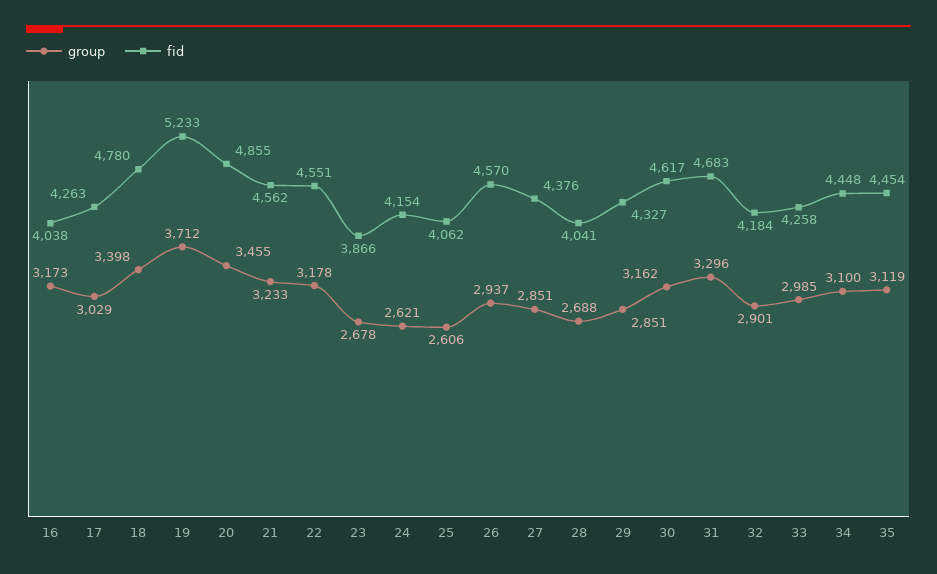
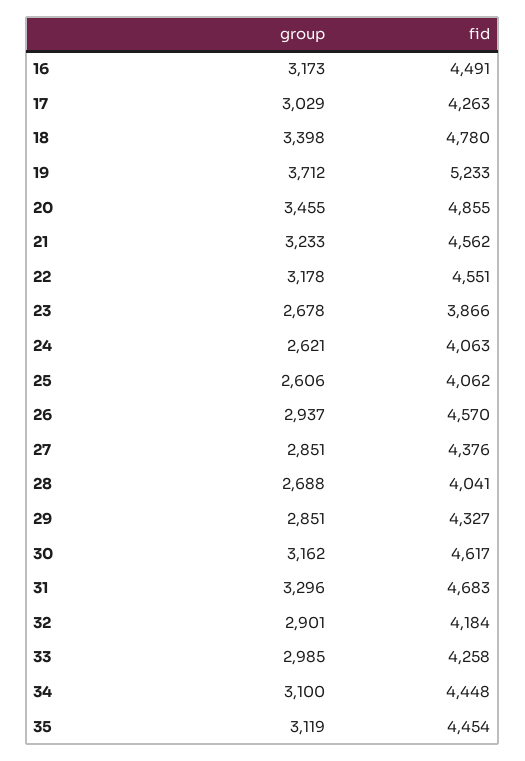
  {
    "group": {
      "16": 3173,
      "17": 3029,
      "18": 3398,
      "19": 3712,
      "20": 3455,
      "21": 3233,
      "22": 3178,
      "23": 2678,
      "24": 2621,
      "25": 2606,
      "26": 2937,
      "27": 2851,
      "28": 2688,
      "29": 2851,
      "30": 3162,
      "31": 3296,
      "32": 2901,
      "33": 2985,
      "34": 3100,
      "35": 3119
    },
    "fid": {
-     "16": 4038,
+     "16": 4491,
      "17": 4263,
      "18": 4780,
      "19": 5233,
      "20": 4855,
      "21": 4562,
      "22": 4551,
      "23": 3866,
-     "24": 4154,
+     "24": 4063,
      "25": 4062,
      "26": 4570,
      "27": 4376,
      "28": 4041,
      "29": 4327,
      "30": 4617,
      "31": 4683,
      "32": 4184,
      "33": 4258,
      "34": 4448,
      "35": 4454
    }
  }

